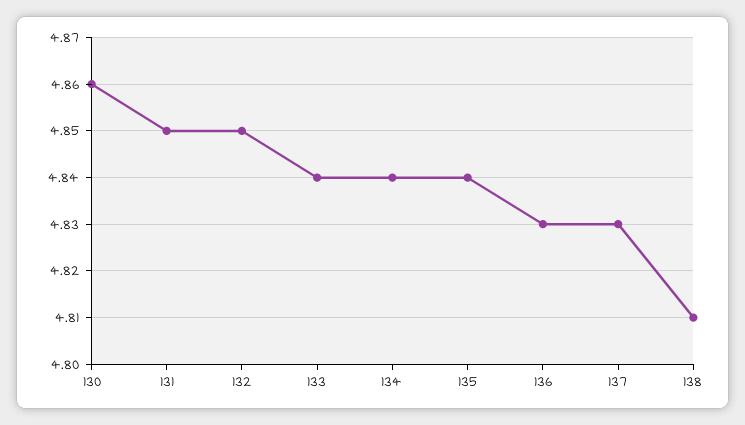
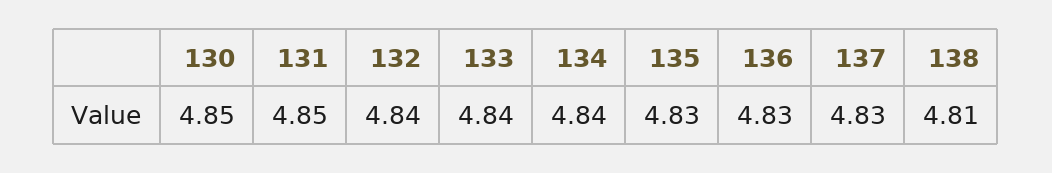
  {
-   "130": 4.86,
+   "130": 4.85,
    "131": 4.85,
-   "132": 4.85,
+   "132": 4.84,
    "133": 4.84,
    "134": 4.84,
-   "135": 4.84,
+   "135": 4.83,
    "136": 4.83,
    "137": 4.83,
    "138": 4.81
  }

